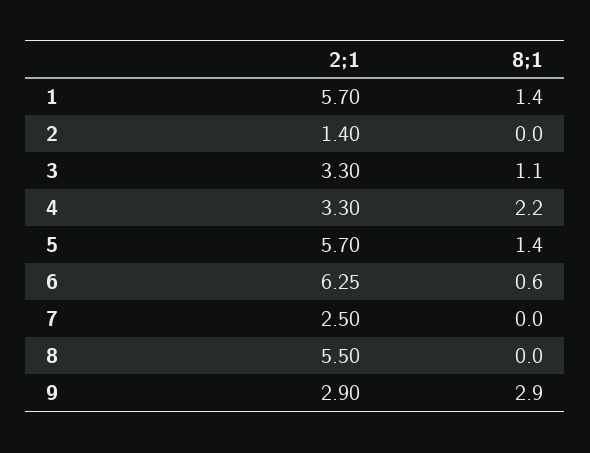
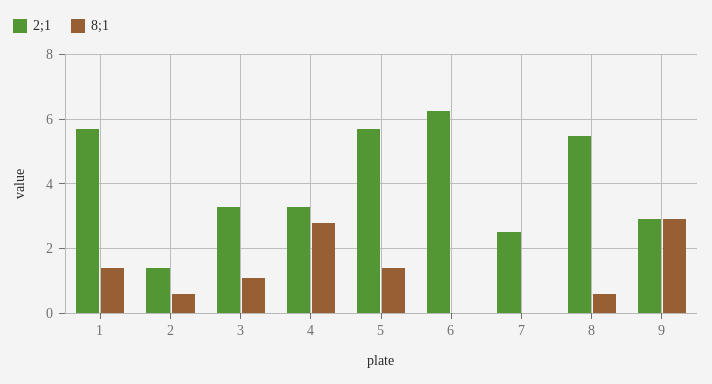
  {
    "2;1": {
      "1": 5.7,
      "2": 1.4,
      "3": 3.3,
      "4": 3.3,
      "5": 5.7,
      "6": 6.25,
      "7": 2.5,
      "8": 5.5,
      "9": 2.9
    },
    "8;1": {
      "1": 1.4,
-     "2": 0,
+     "2": 0.6,
      "3": 1.1,
-     "4": 2.2,
+     "4": 2.8,
      "5": 1.4,
-     "6": 0.6,
+     "6": 0,
      "7": 0,
-     "8": 0,
+     "8": 0.6,
      "9": 2.9
    }
  }

